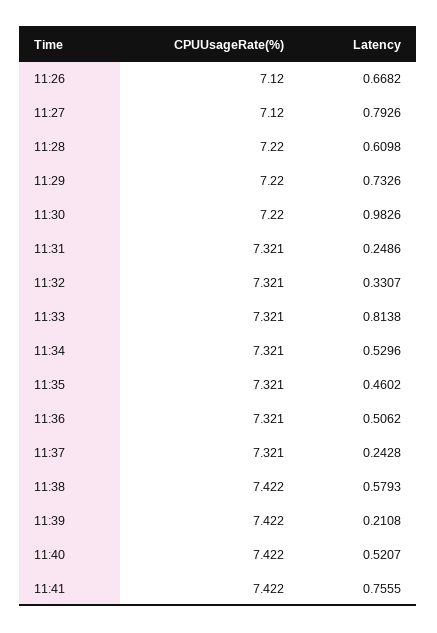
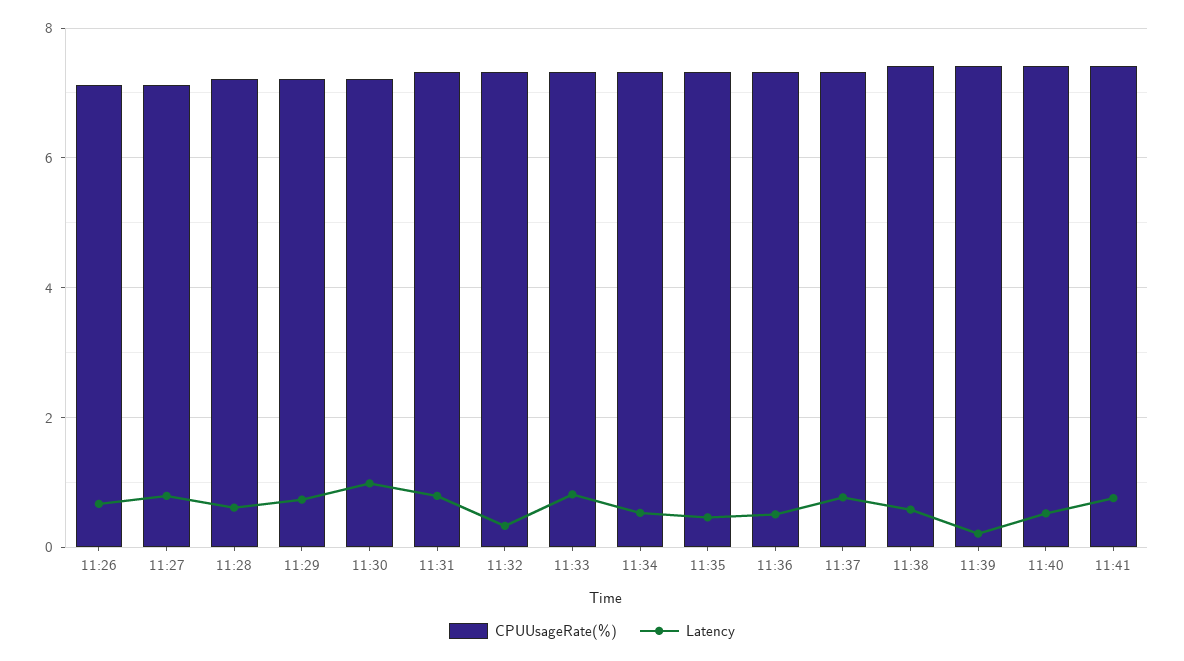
  {
    "CPUUsageRate(%)": {
      "11:26": 7.12,
      "11:27": 7.12,
      "11:28": 7.22,
      "11:29": 7.22,
      "11:30": 7.22,
      "11:31": 7.321,
      "11:32": 7.321,
      "11:33": 7.321,
      "11:34": 7.321,
      "11:35": 7.321,
      "11:36": 7.321,
      "11:37": 7.321,
      "11:38": 7.422,
      "11:39": 7.422,
      "11:40": 7.422,
      "11:41": 7.422
    },
    "Latency": {
      "11:26": 0.6682,
      "11:27": 0.7926,
      "11:28": 0.6098,
      "11:29": 0.7326,
      "11:30": 0.9826,
-     "11:31": 0.2486,
+     "11:31": 0.8,
      "11:32": 0.3307,
      "11:33": 0.8138,
      "11:34": 0.5296,
      "11:35": 0.4602,
      "11:36": 0.5062,
-     "11:37": 0.2428,
+     "11:37": 0.8,
      "11:38": 0.5793,
      "11:39": 0.2108,
      "11:40": 0.5207,
      "11:41": 0.7555
    }
  }

